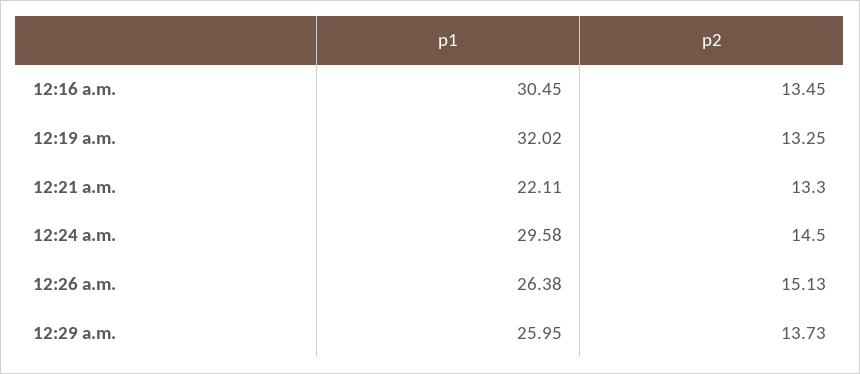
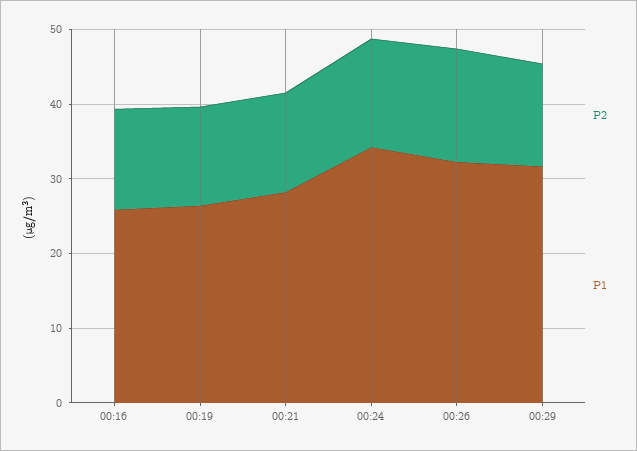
  {
    "p1": {
-     "12:16 a.m.": 30.45,
+     "12:16 a.m.": 26,
-     "12:19 a.m.": 32.02,
+     "12:19 a.m.": 26,
-     "12:21 a.m.": 22.11,
+     "12:21 a.m.": 28,
-     "12:24 a.m.": 29.58,
+     "12:24 a.m.": 34,
-     "12:26 a.m.": 26.38,
+     "12:26 a.m.": 32,
-     "12:29 a.m.": 25.95
+     "12:29 a.m.": 32
    },
    "p2": {
      "12:16 a.m.": 13.45,
      "12:19 a.m.": 13.25,
      "12:21 a.m.": 13.3,
      "12:24 a.m.": 14.5,
      "12:26 a.m.": 15.13,
      "12:29 a.m.": 13.73
    }
  }

